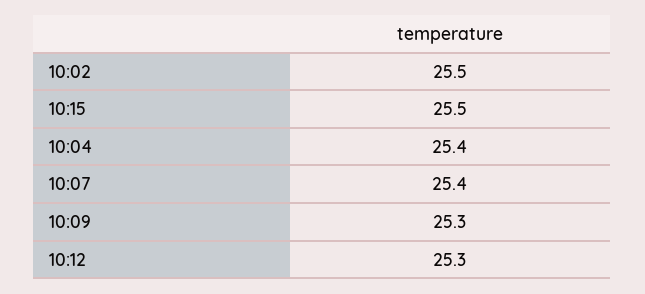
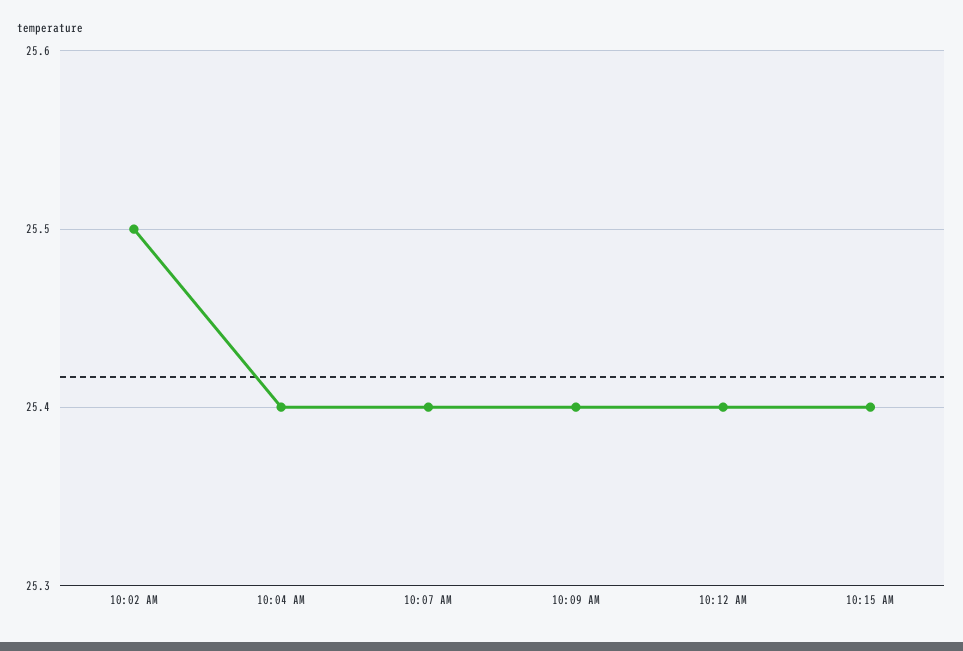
  {
    "10:02": 25.5,
-   "10:15": 25.5,
+   "10:15": 25.4,
    "10:04": 25.4,
    "10:07": 25.4,
-   "10:09": 25.3,
+   "10:09": 25.4,
-   "10:12": 25.3
+   "10:12": 25.4
  }

